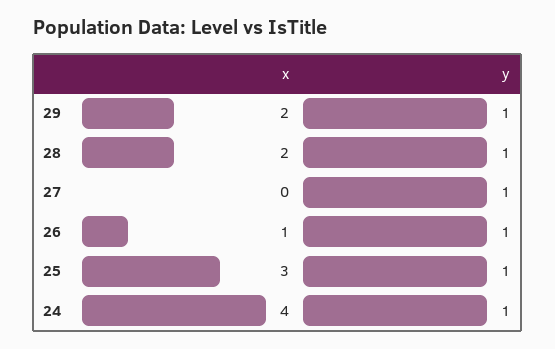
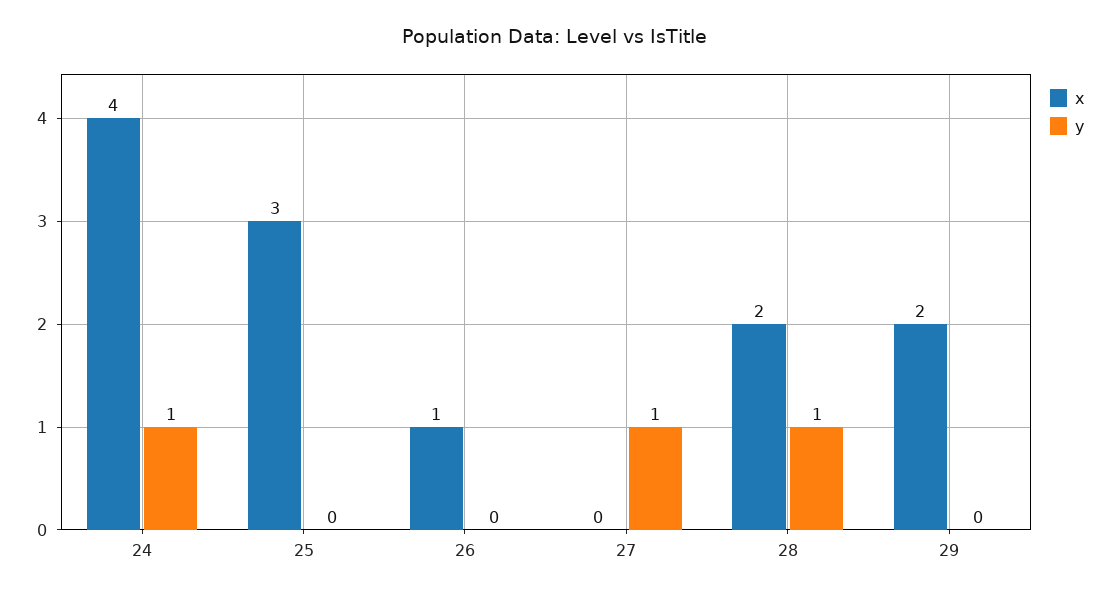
  {
    "x": {
      "29": 2,
      "28": 2,
      "27": 0,
      "26": 1,
      "25": 3,
      "24": 4
    },
    "y": {
-     "29": 1,
+     "29": 0,
      "28": 1,
      "27": 1,
-     "26": 1,
+     "26": 0,
-     "25": 1,
+     "25": 0,
      "24": 1
    }
  }

